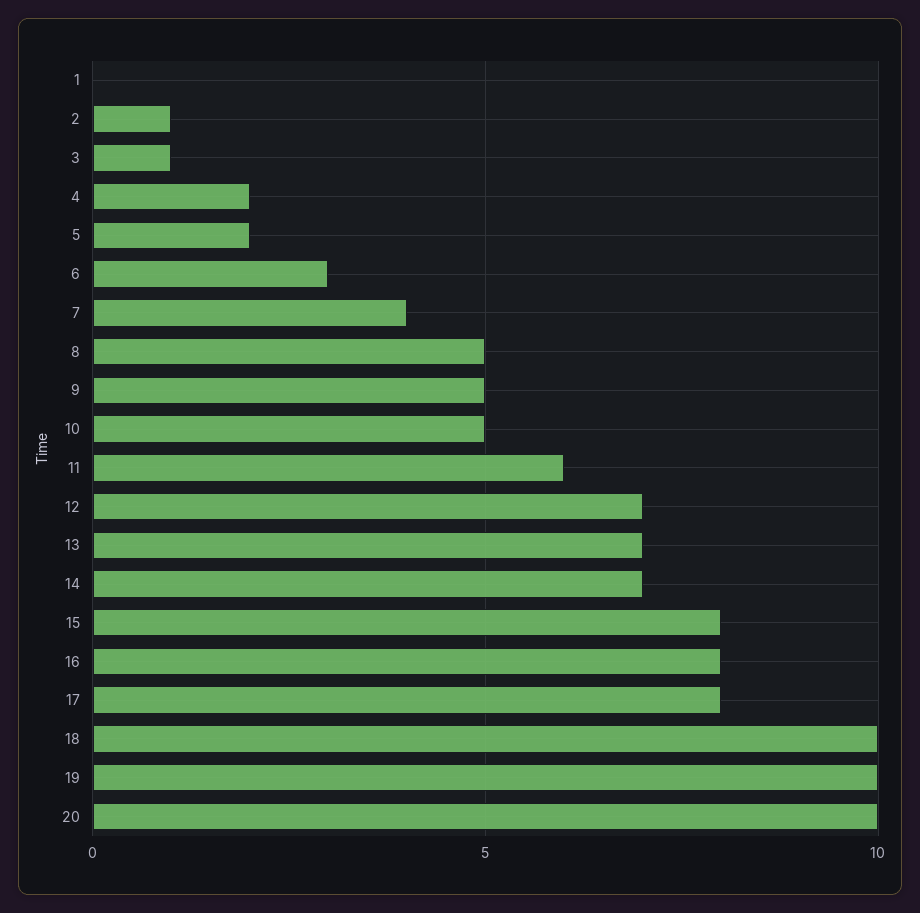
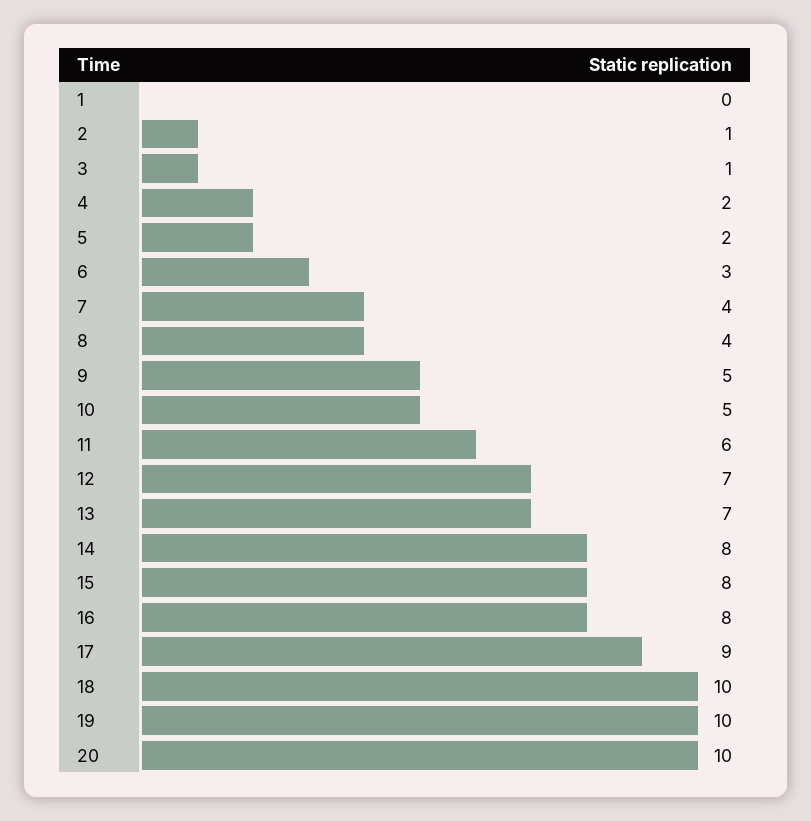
  {
    "1": 0,
    "2": 1,
    "3": 1,
    "4": 2,
    "5": 2,
    "6": 3,
    "7": 4,
-   "8": 5,
+   "8": 4,
    "9": 5,
    "10": 5,
    "11": 6,
    "12": 7,
    "13": 7,
-   "14": 7,
+   "14": 8,
    "15": 8,
    "16": 8,
-   "17": 8,
+   "17": 9,
    "18": 10,
    "19": 10,
    "20": 10
  }

